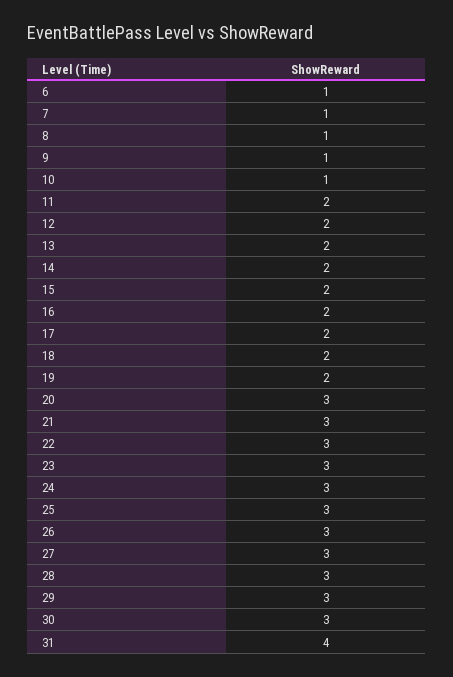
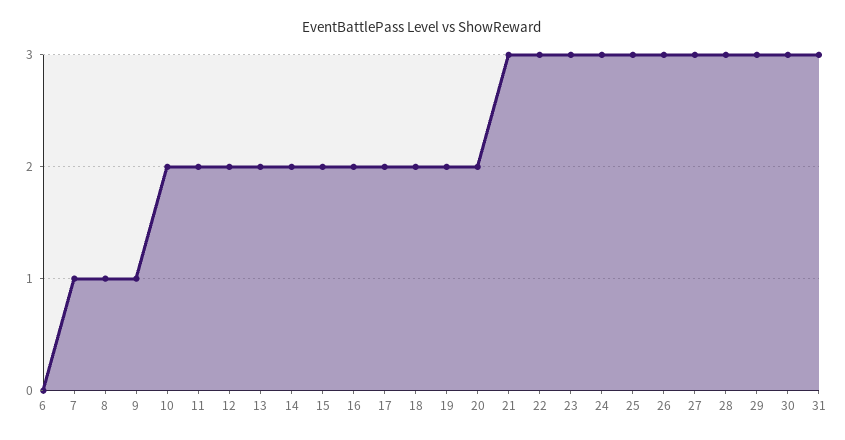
  {
-   "6": 1,
+   "6": 0,
    "7": 1,
    "8": 1,
    "9": 1,
-   "10": 1,
+   "10": 2,
    "11": 2,
    "12": 2,
    "13": 2,
    "14": 2,
    "15": 2,
    "16": 2,
    "17": 2,
    "18": 2,
    "19": 2,
-   "20": 3,
+   "20": 2,
    "21": 3,
    "22": 3,
    "23": 3,
    "24": 3,
    "25": 3,
    "26": 3,
    "27": 3,
    "28": 3,
    "29": 3,
    "30": 3,
-   "31": 4
+   "31": 3
  }

